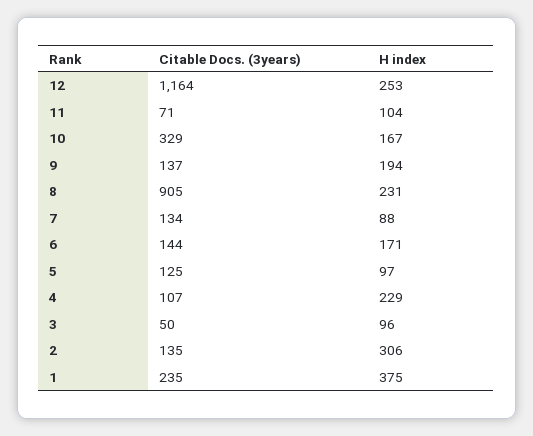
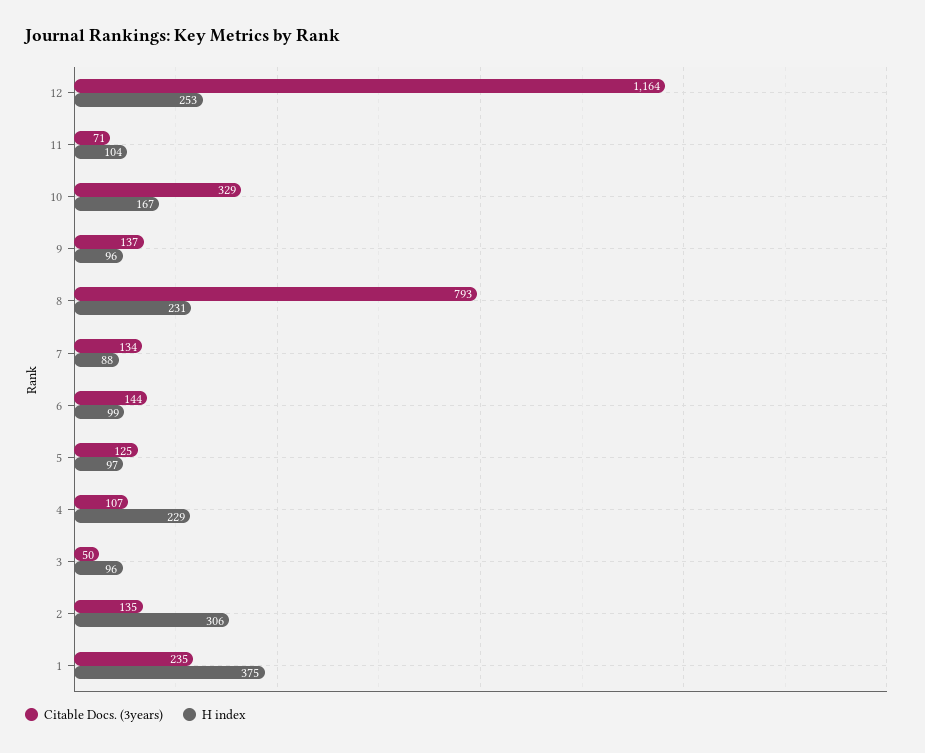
  {
    "Citable Docs. (3years)": {
      "12": 1164,
      "11": 71,
      "10": 329,
      "9": 137,
-     "8": 905,
+     "8": 793,
      "7": 134,
      "6": 144,
      "5": 125,
      "4": 107,
      "3": 50,
      "2": 135,
      "1": 235
    },
    "H index": {
      "12": 253,
      "11": 104,
      "10": 167,
-     "9": 194,
+     "9": 96,
      "8": 231,
      "7": 88,
-     "6": 171,
+     "6": 99,
      "5": 97,
      "4": 229,
      "3": 96,
      "2": 306,
      "1": 375
    }
  }

